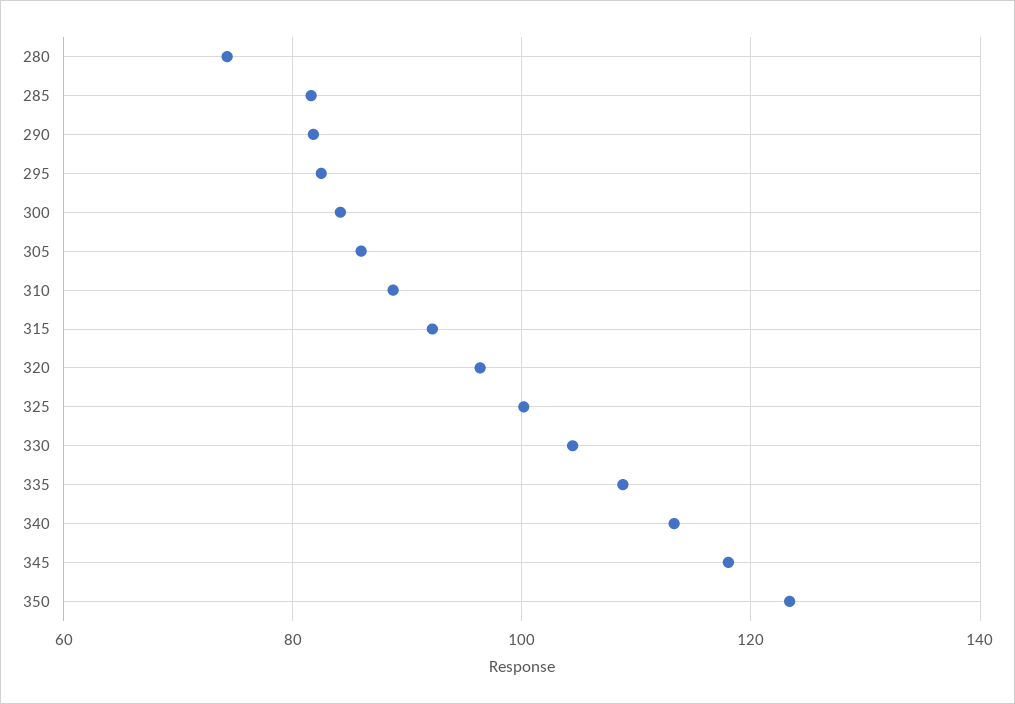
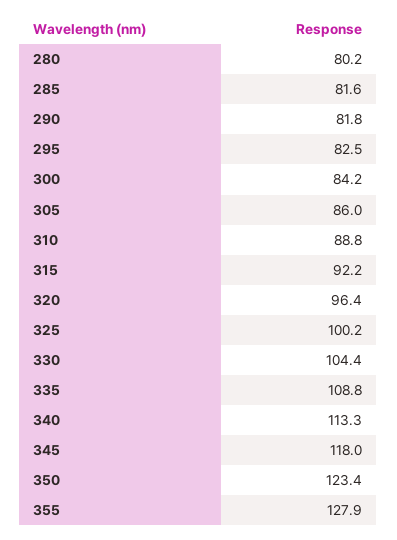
  {
-   "280": 74,
+   "280": 80.2,
    "285": 81.6,
    "290": 81.8,
    "295": 82.5,
    "300": 84.2,
    "305": 86,
    "310": 88.8,
    "315": 92.2,
    "320": 96.4,
    "325": 100.2,
    "330": 104.4,
    "335": 108.8,
    "340": 113.3,
    "345": 118,
-   "350": 123.4
+   "350": 123.4,
+   "355": 127.9
  }

